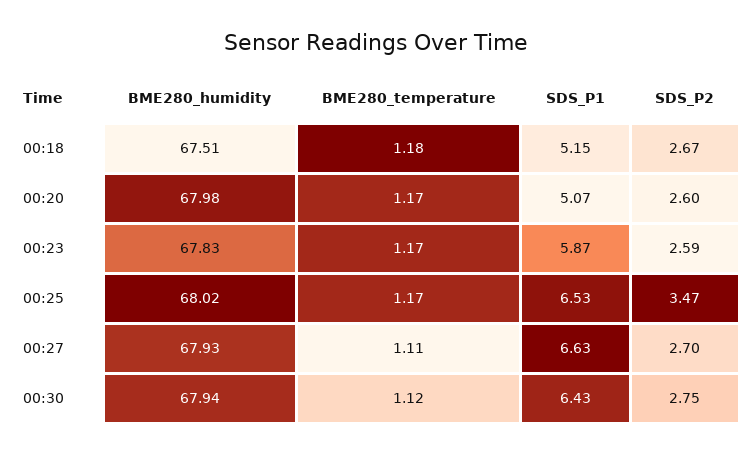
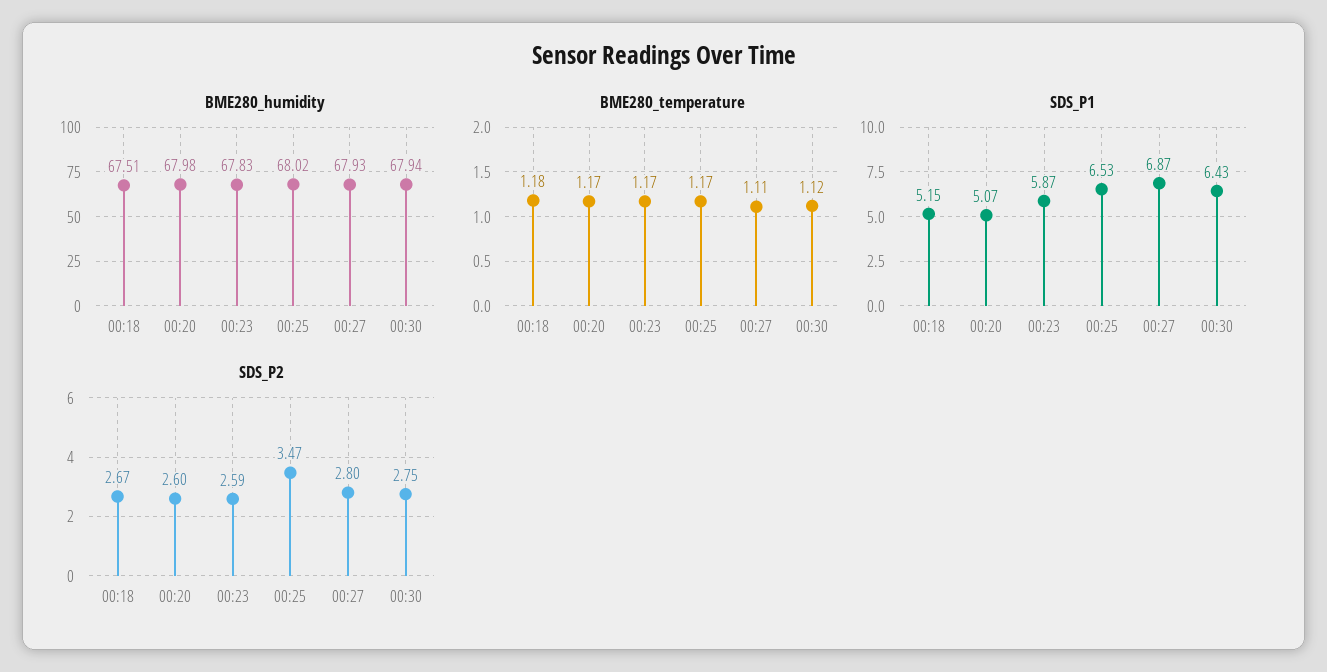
  {
    "BME280_humidity": {
      "00:18": 67.51,
      "00:20": 67.98,
      "00:23": 67.83,
      "00:25": 68.02,
      "00:27": 67.93,
      "00:30": 67.94
    },
    "BME280_temperature": {
      "00:18": 1.18,
      "00:20": 1.17,
      "00:23": 1.17,
      "00:25": 1.17,
      "00:27": 1.11,
      "00:30": 1.12
    },
    "SDS_P1": {
      "00:18": 5.15,
      "00:20": 5.07,
      "00:23": 5.87,
      "00:25": 6.53,
-     "00:27": 6.63,
+     "00:27": 6.87,
      "00:30": 6.43
    },
    "SDS_P2": {
      "00:18": 2.67,
      "00:20": 2.6,
      "00:23": 2.59,
      "00:25": 3.47,
-     "00:27": 2.7,
+     "00:27": 2.8,
      "00:30": 2.75
    }
  }

